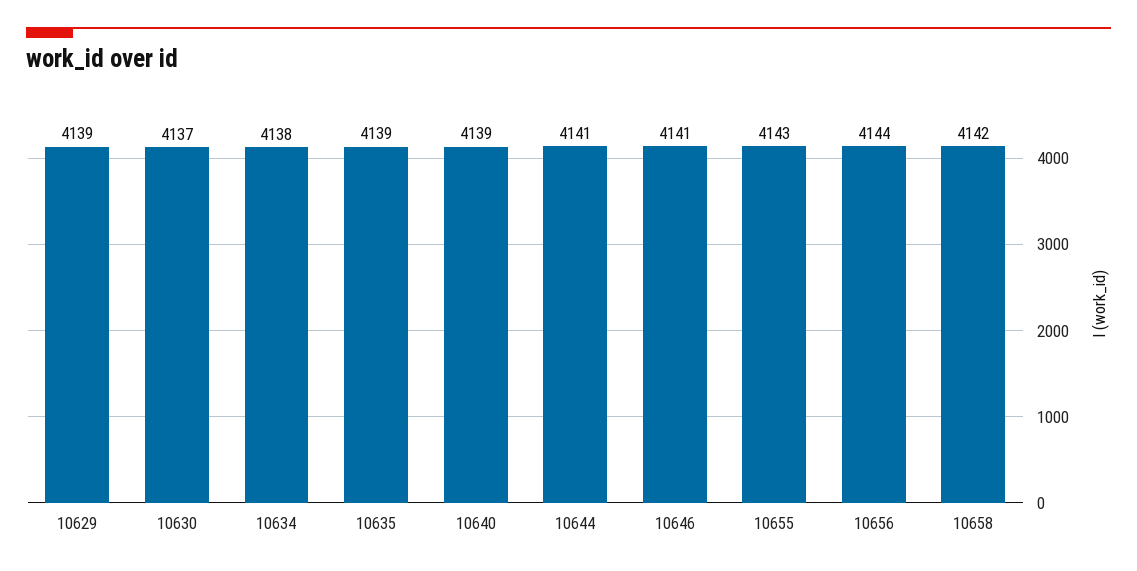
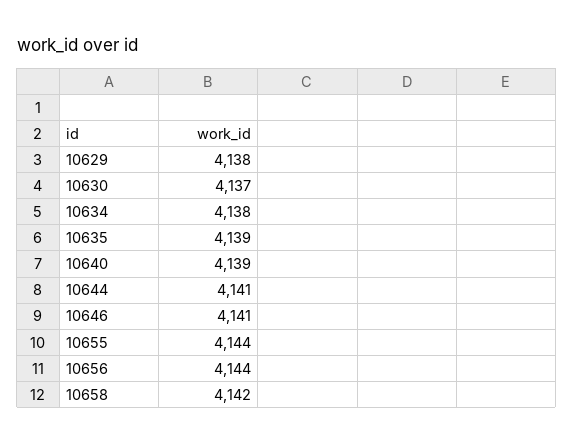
  {
-   "10629": 4139,
+   "10629": 4138,
    "10630": 4137,
    "10634": 4138,
    "10635": 4139,
    "10640": 4139,
    "10644": 4141,
    "10646": 4141,
-   "10655": 4143,
+   "10655": 4144,
    "10656": 4144,
    "10658": 4142
  }

